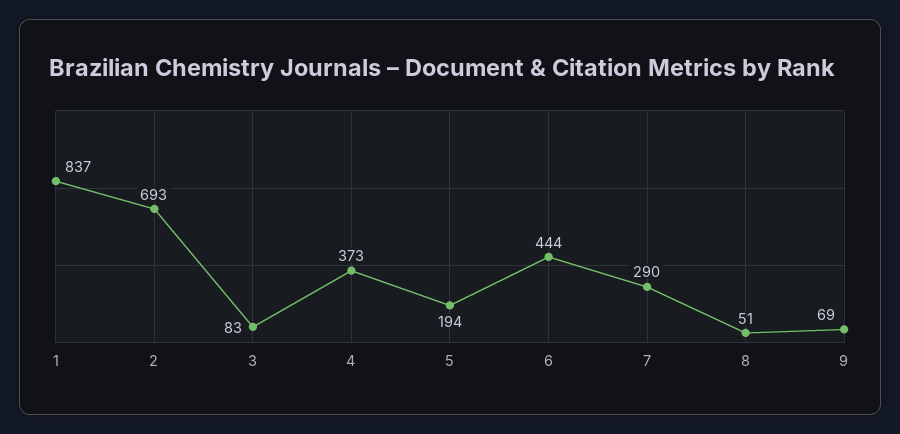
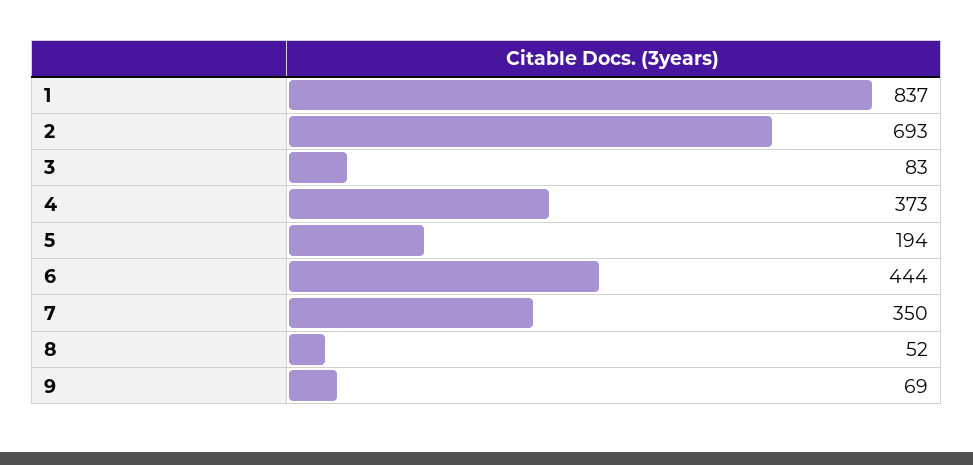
  {
    "1": 837,
    "2": 693,
    "3": 83,
    "4": 373,
    "5": 194,
    "6": 444,
-   "7": 290,
+   "7": 350,
-   "8": 51,
+   "8": 52,
    "9": 69
  }

